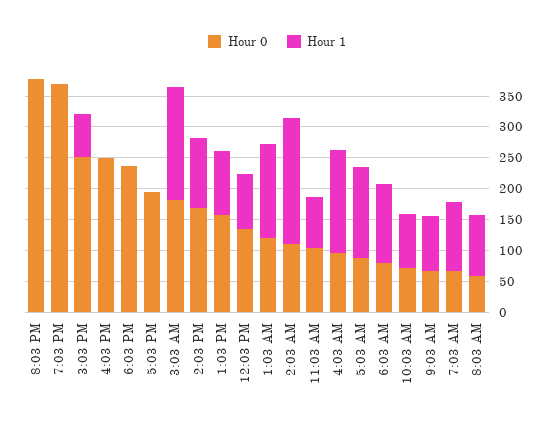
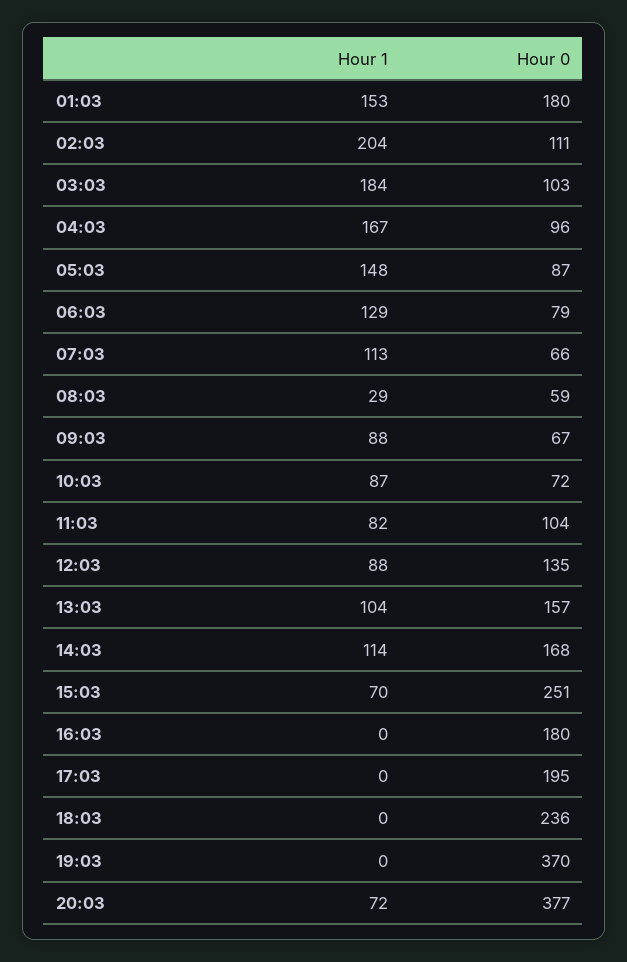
  {
    "Hour 0": {
      "8:03 PM": 377,
      "7:03 PM": 370,
      "3:03 PM": 251,
-     "4:03 PM": 250,
+     "4:03 PM": 180,
      "6:03 PM": 236,
      "5:03 PM": 195,
-     "3:03 AM": 175,
+     "3:03 AM": 103,
      "2:03 PM": 168,
      "1:03 PM": 157,
      "12:03 PM": 135,
-     "1:03 AM": 125,
+     "1:03 AM": 180,
      "2:03 AM": 111,
      "11:03 AM": 104,
      "4:03 AM": 96,
      "5:03 AM": 87,
      "6:03 AM": 79,
      "10:03 AM": 72,
      "9:03 AM": 67,
      "7:03 AM": 66,
      "8:03 AM": 59
    },
    "Hour 1": {
-     "8:03 PM": 0,
+     "8:03 PM": 72,
      "7:03 PM": 0,
      "3:03 PM": 70,
      "4:03 PM": 0,
      "6:03 PM": 0,
      "5:03 PM": 0,
      "3:03 AM": 184,
      "2:03 PM": 114,
      "1:03 PM": 104,
      "12:03 PM": 88,
      "1:03 AM": 153,
      "2:03 AM": 204,
      "11:03 AM": 82,
      "4:03 AM": 167,
      "5:03 AM": 148,
      "6:03 AM": 129,
      "10:03 AM": 87,
      "9:03 AM": 88,
      "7:03 AM": 113,
-     "8:03 AM": 100
+     "8:03 AM": 29
    }
  }

